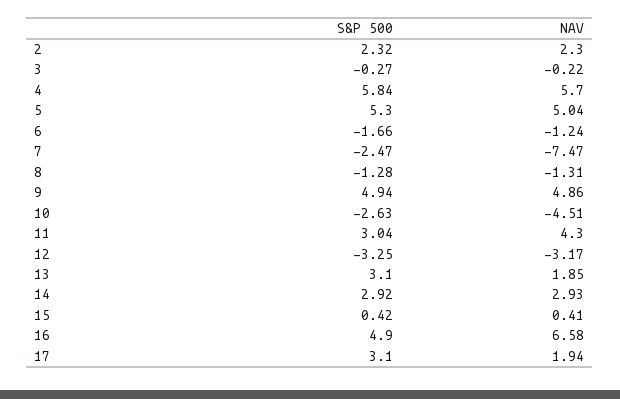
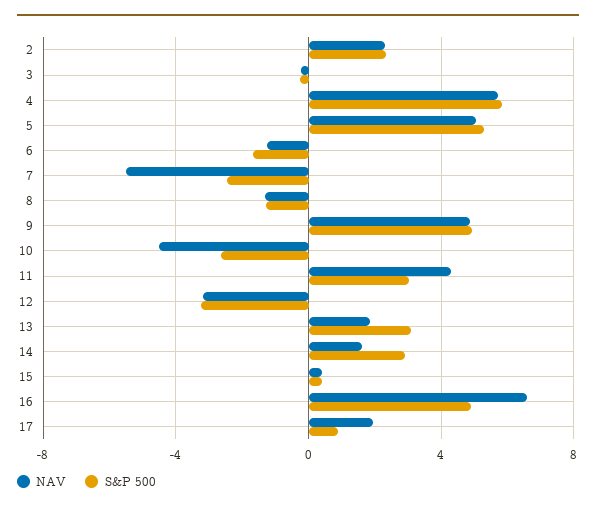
  {
    "S&P 500": {
      "2": 2.32,
      "3": -0.27,
      "4": 5.84,
      "5": 5.3,
      "6": -1.66,
      "7": -2.47,
      "8": -1.28,
      "9": 4.94,
      "10": -2.63,
      "11": 3.04,
      "12": -3.25,
      "13": 3.1,
      "14": 2.92,
      "15": 0.42,
      "16": 4.9,
-     "17": 3.1
+     "17": 1
    },
    "NAV": {
      "2": 2.3,
      "3": -0.22,
      "4": 5.7,
      "5": 5.04,
      "6": -1.24,
-     "7": -7.47,
+     "7": -5.5,
      "8": -1.31,
      "9": 4.86,
      "10": -4.51,
      "11": 4.3,
      "12": -3.17,
      "13": 1.85,
-     "14": 2.93,
+     "14": 1.5,
      "15": 0.41,
      "16": 6.58,
      "17": 1.94
    }
  }

